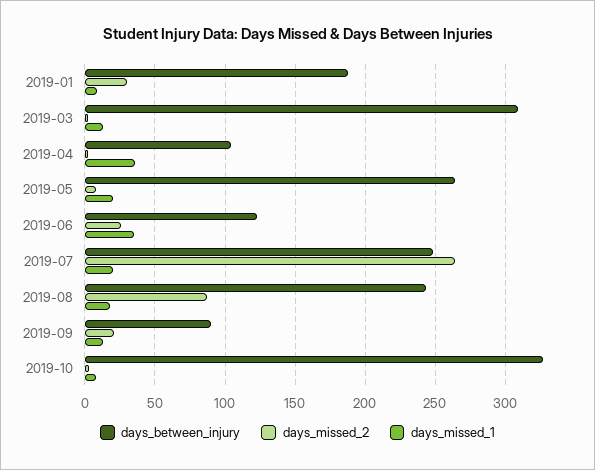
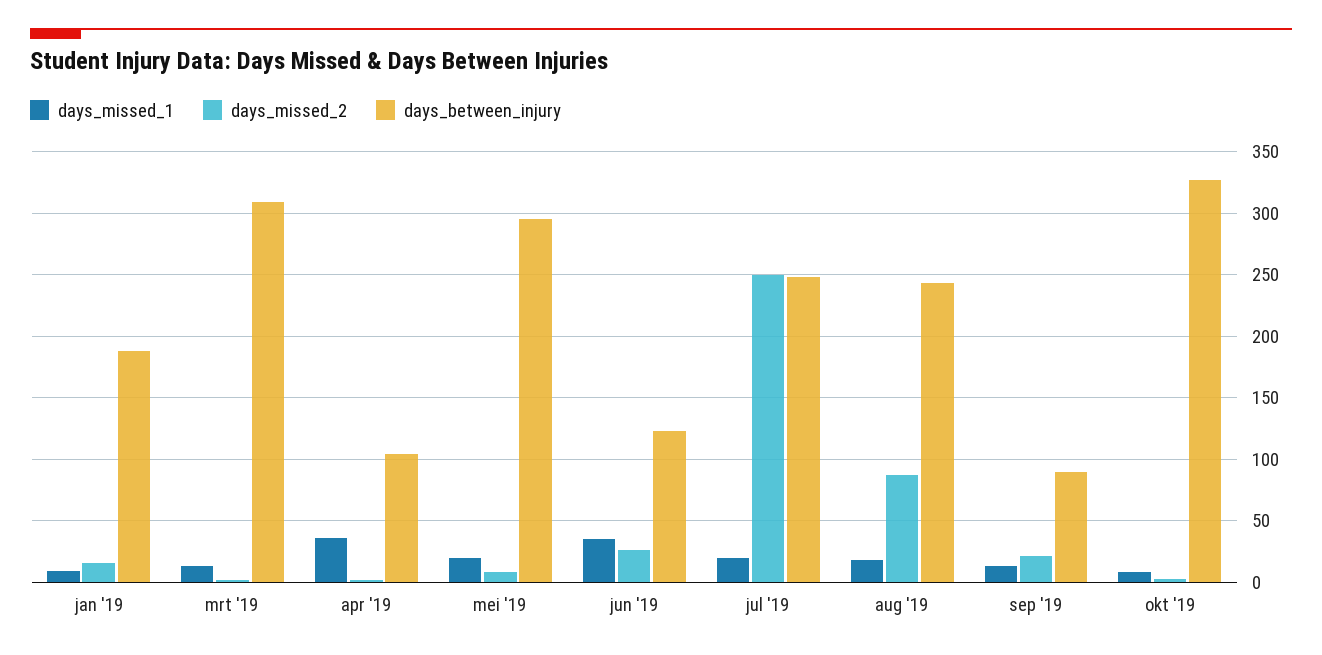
  {
    "days_between_injury": {
      "2019-01": 190,
      "2019-03": 310,
      "2019-04": 105,
-     "2019-05": 265,
+     "2019-05": 295,
      "2019-06": 125,
      "2019-07": 250,
      "2019-08": 245,
      "2019-09": 90,
      "2019-10": 325
    },
    "days_missed_2": {
-     "2019-01": 30,
+     "2019-01": 15,
      "2019-03": 0,
      "2019-04": 0,
      "2019-05": 10,
      "2019-06": 25,
-     "2019-07": 265,
+     "2019-07": 250,
      "2019-08": 85,
      "2019-09": 20,
      "2019-10": 5
    },
    "days_missed_1": {
      "2019-01": 10,
      "2019-03": 15,
      "2019-04": 35,
      "2019-05": 20,
      "2019-06": 35,
      "2019-07": 20,
      "2019-08": 20,
      "2019-09": 15,
      "2019-10": 10
    }
  }

